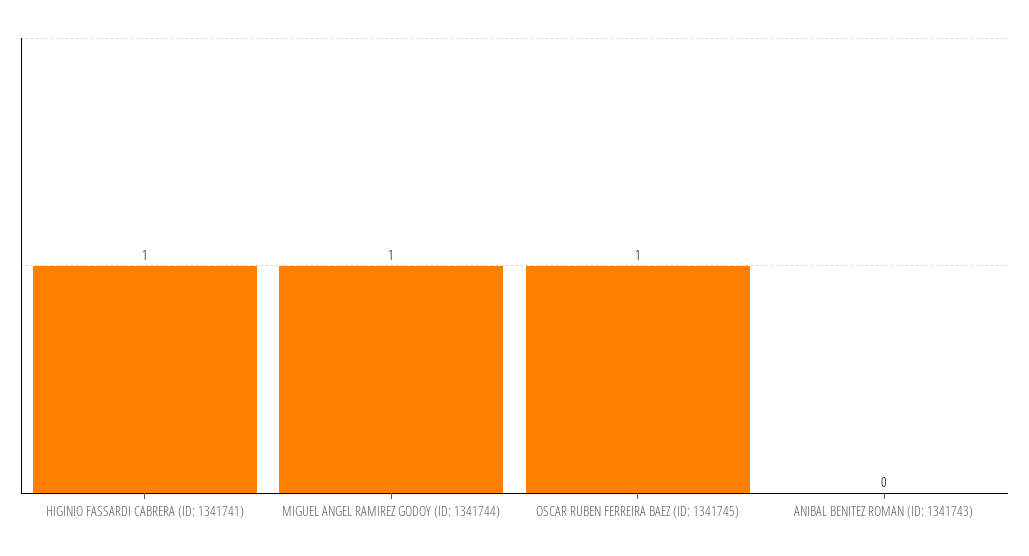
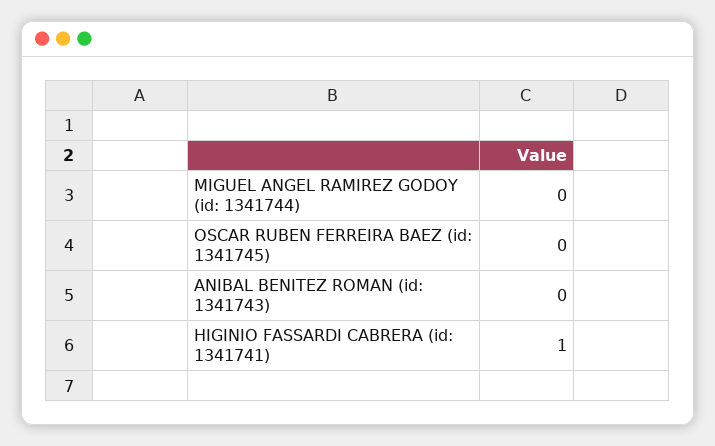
  {
    "HIGINIO FASSARDI CABRERA (ID: 1341741)": 1,
-   "MIGUEL ANGEL RAMIREZ GODOY (ID: 1341744)": 1,
+   "MIGUEL ANGEL RAMIREZ GODOY (ID: 1341744)": 0,
-   "OSCAR RUBEN FERREIRA BAEZ (ID: 1341745)": 1,
+   "OSCAR RUBEN FERREIRA BAEZ (ID: 1341745)": 0,
    "ANIBAL BENITEZ ROMAN (ID: 1341743)": 0
  }

